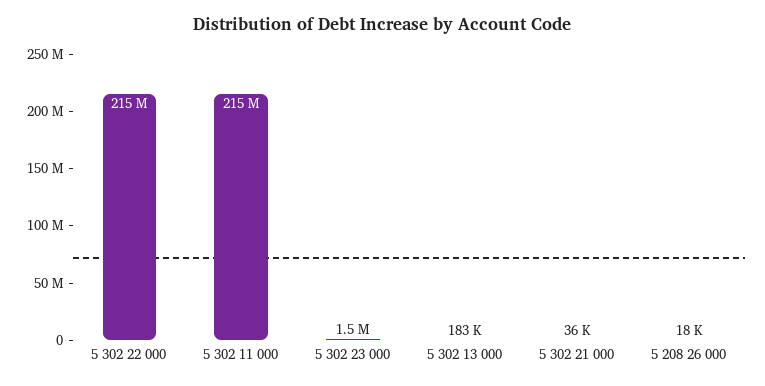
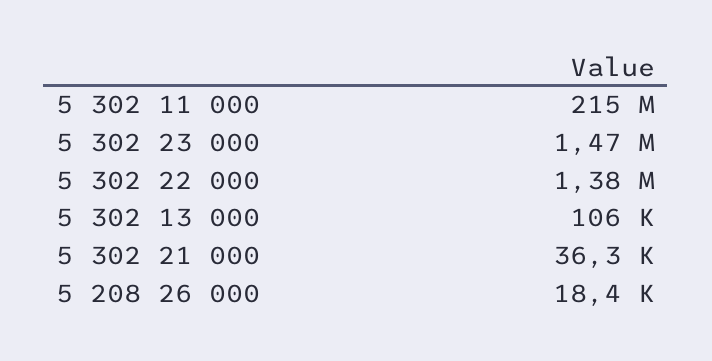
  {
-   "5 302 22 000": 215000000,
+   "5 302 22 000": 1380000,
    "5 302 11 000": 215000000,
    "5 302 23 000": 1470000,
-   "5 302 13 000": 183000,
+   "5 302 13 000": 106000,
    "5 302 21 000": 36300,
    "5 208 26 000": 18400
  }

